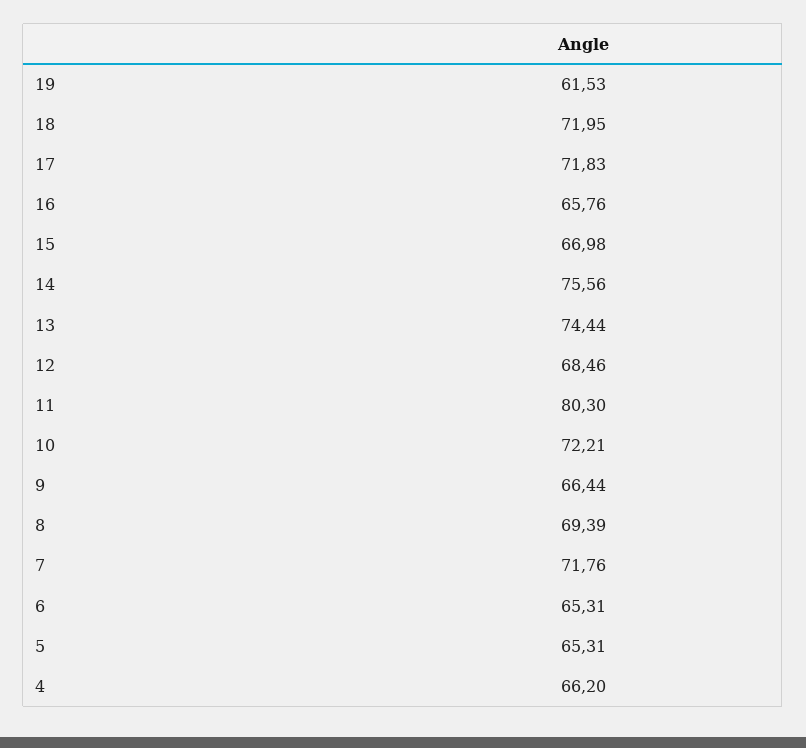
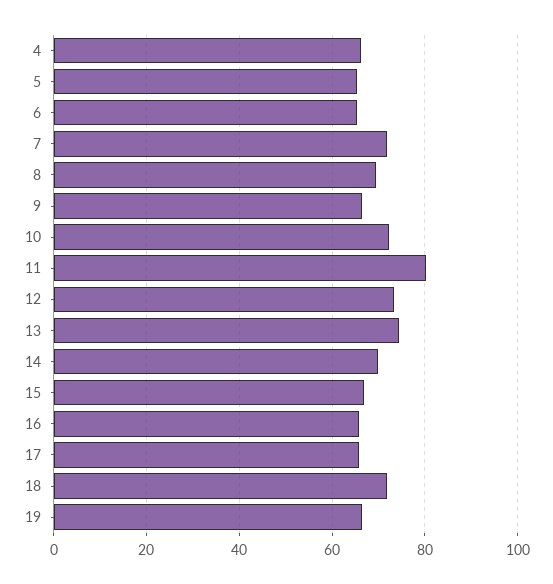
  {
-   "19": 61.53,
+   "19": 66,
    "18": 71.95,
-   "17": 71.83,
+   "17": 66,
    "16": 65.76,
    "15": 66.98,
-   "14": 75.56,
+   "14": 70,
    "13": 74.44,
-   "12": 68.46,
+   "12": 74,
    "11": 80.3,
    "10": 72.21,
    "9": 66.44,
    "8": 69.39,
    "7": 71.76,
    "6": 65.31,
    "5": 65.31,
    "4": 66.2
  }

